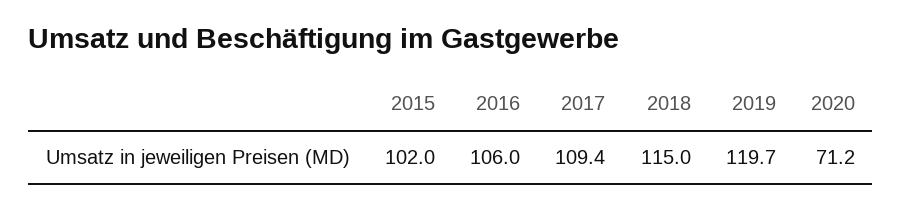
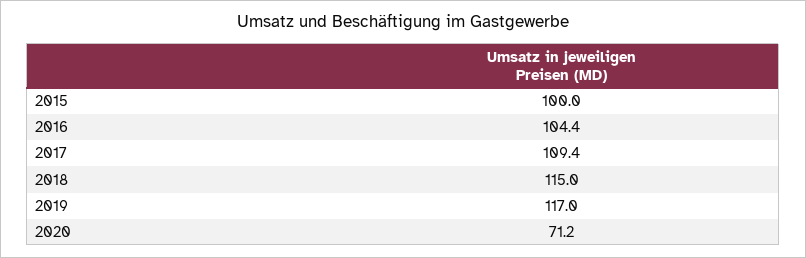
  {
-   "2015": 102,
+   "2015": 100,
-   "2016": 106,
+   "2016": 104.4,
    "2017": 109.4,
    "2018": 115,
-   "2019": 119.7,
+   "2019": 117,
    "2020": 71.2
  }

